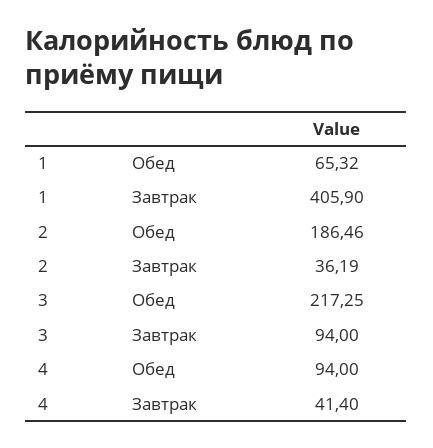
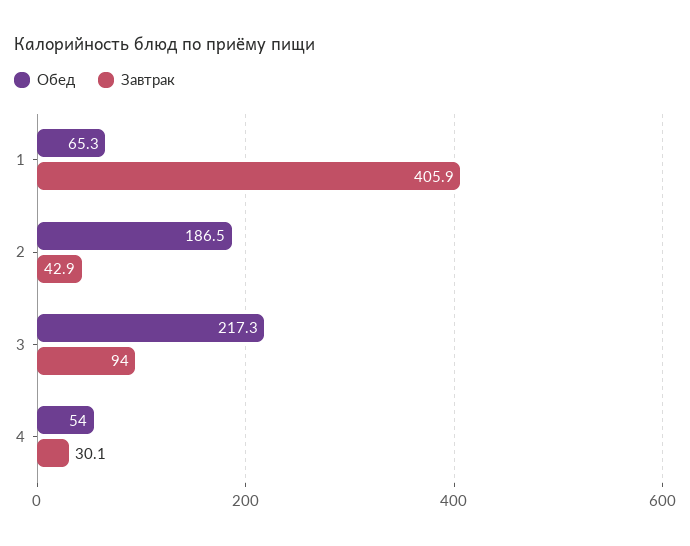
  {
    "Обед": {
      "1": 65.32,
      "2": 186.46,
      "3": 217.25,
-     "4": 94
+     "4": 54
    },
    "Завтрак": {
      "1": 405.9,
-     "2": 36.19,
+     "2": 42.9,
      "3": 94,
-     "4": 41.4
+     "4": 30.1
    }
  }

